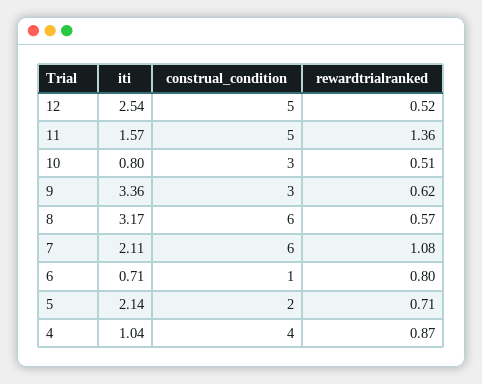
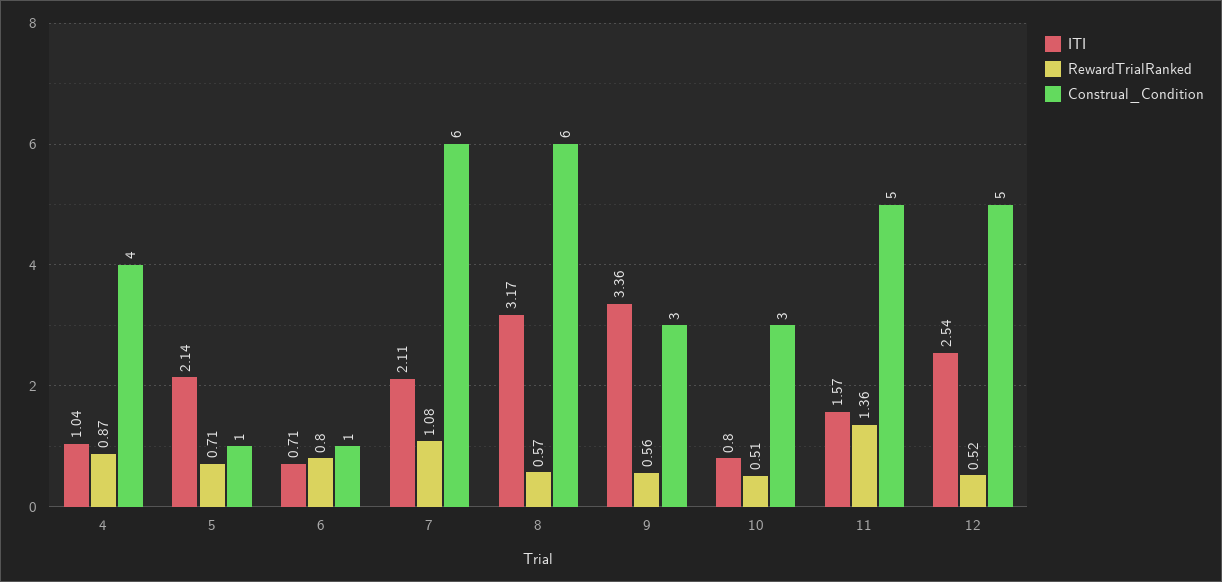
  {
    "iti": {
      "12": 2.54,
      "11": 1.57,
      "10": 0.8,
      "9": 3.36,
      "8": 3.17,
      "7": 2.11,
      "6": 0.71,
      "5": 2.14,
      "4": 1.04
    },
    "construal_condition": {
      "12": 5,
      "11": 5,
      "10": 3,
      "9": 3,
      "8": 6,
      "7": 6,
      "6": 1,
-     "5": 2,
+     "5": 1,
      "4": 4
    },
    "rewardtrialranked": {
      "12": 0.52,
      "11": 1.36,
      "10": 0.51,
-     "9": 0.62,
+     "9": 0.56,
      "8": 0.57,
      "7": 1.08,
      "6": 0.8,
      "5": 0.71,
      "4": 0.87
    }
  }

